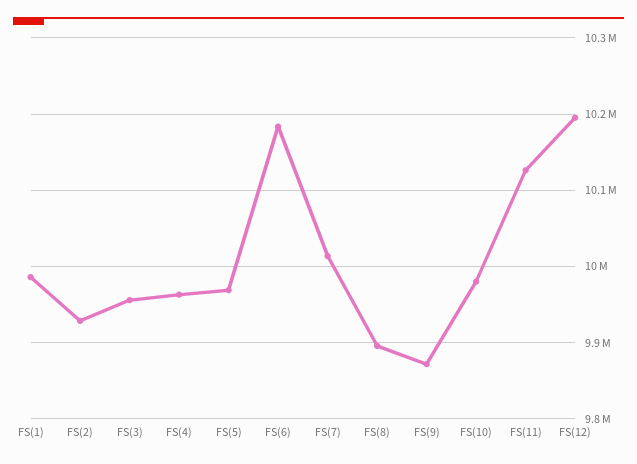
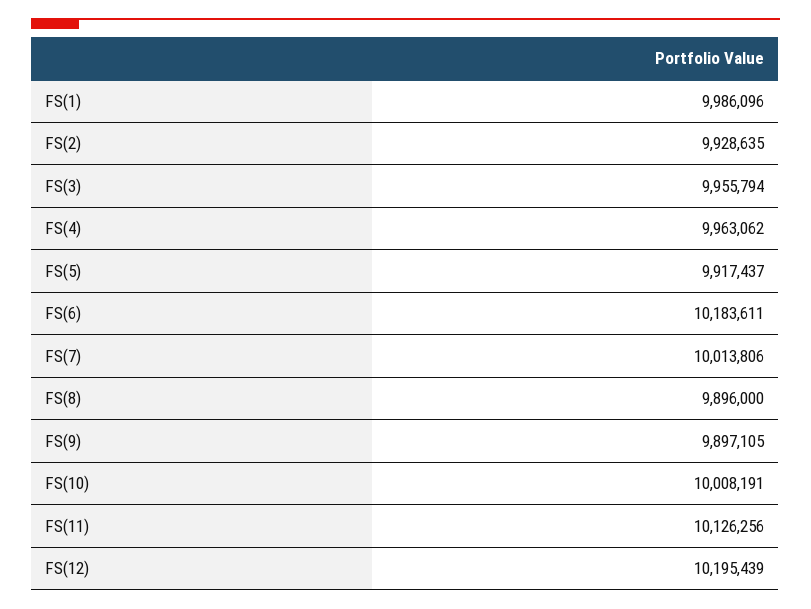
  {
    "FS(1)": 9986096,
    "FS(2)": 9928635,
    "FS(3)": 9955794,
    "FS(4)": 9963062,
-   "FS(5)": 9970000,
+   "FS(5)": 9917437,
    "FS(6)": 10183611,
    "FS(7)": 10013806,
    "FS(8)": 9896000,
-   "FS(9)": 9870000,
+   "FS(9)": 9897105,
-   "FS(10)": 9980000,
+   "FS(10)": 10008191,
    "FS(11)": 10126256,
    "FS(12)": 10195439
  }

